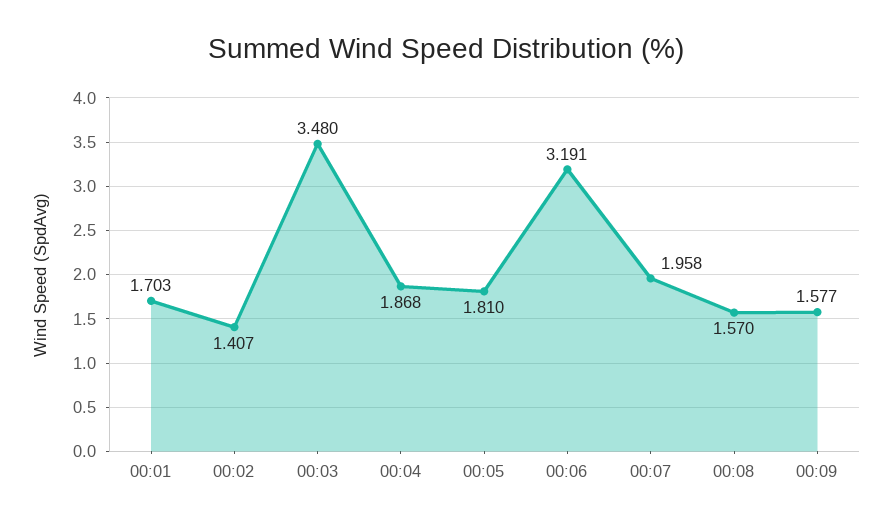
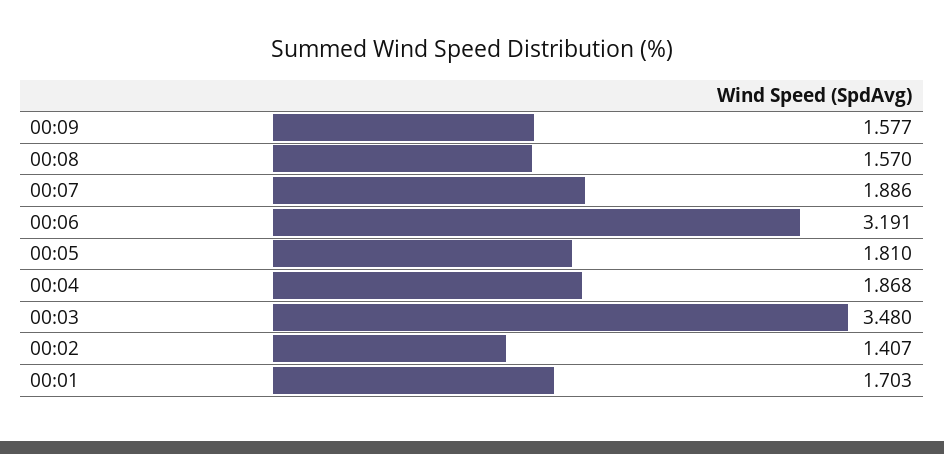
  {
    "00:01": 1.703,
    "00:02": 1.407,
    "00:03": 3.48,
    "00:04": 1.868,
    "00:05": 1.81,
    "00:06": 3.191,
-   "00:07": 1.958,
+   "00:07": 1.886,
    "00:08": 1.57,
    "00:09": 1.577
  }

